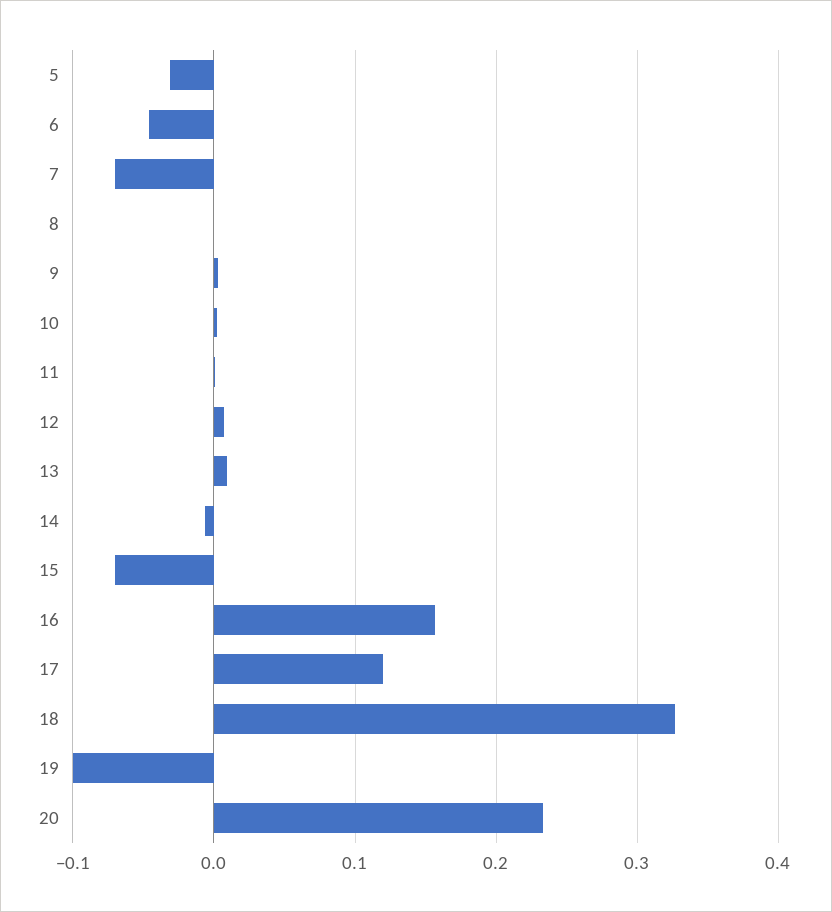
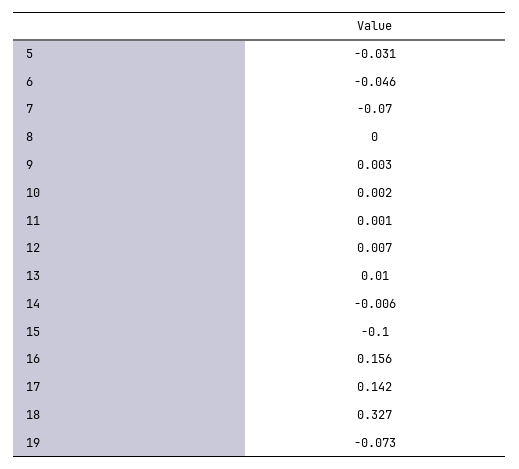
  {
    "5": -0.031,
    "6": -0.046,
    "7": -0.07,
    "8": 0,
    "9": 0.003,
    "10": 0.002,
    "11": 0.001,
    "12": 0.007,
    "13": 0.01,
    "14": -0.006,
-   "15": -0.07,
+   "15": -0.1,
    "16": 0.156,
-   "17": 0.12,
+   "17": 0.142,
    "18": 0.327,
-   "19": -0.1,
+   "19": -0.073
-   "20": 0.23
  }

